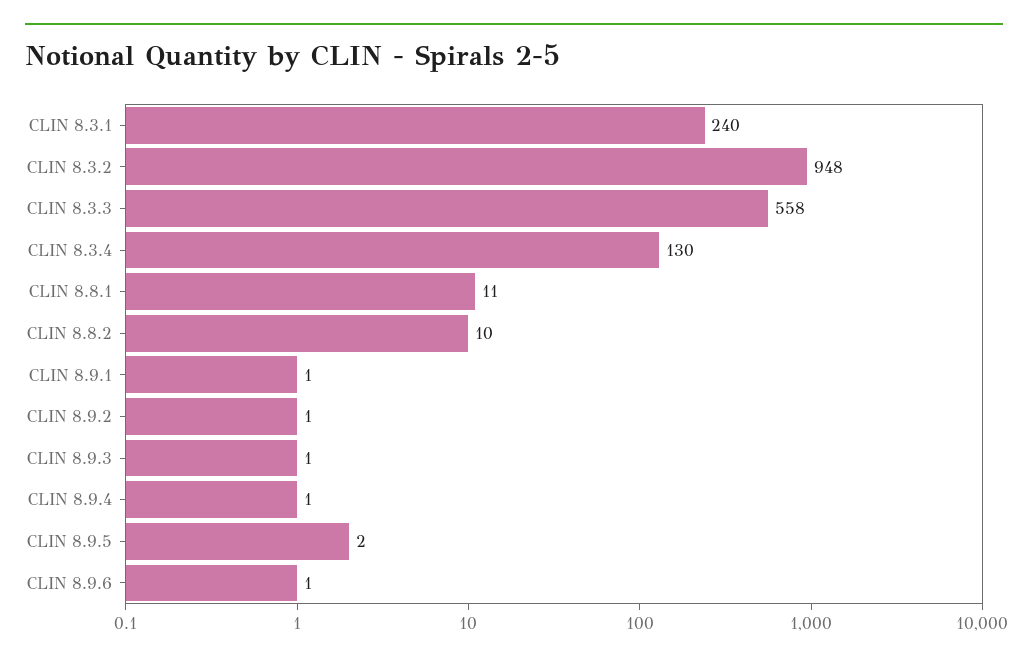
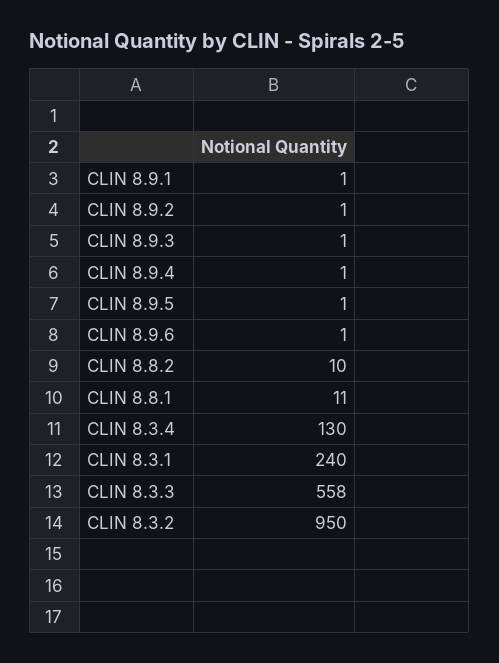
  {
    "CLIN 8.3.1": 240,
-   "CLIN 8.3.2": 948,
+   "CLIN 8.3.2": 950,
    "CLIN 8.3.3": 558,
    "CLIN 8.3.4": 130,
    "CLIN 8.8.1": 11,
    "CLIN 8.8.2": 10,
    "CLIN 8.9.1": 1,
    "CLIN 8.9.2": 1,
    "CLIN 8.9.3": 1,
    "CLIN 8.9.4": 1,
-   "CLIN 8.9.5": 2,
+   "CLIN 8.9.5": 1,
    "CLIN 8.9.6": 1
  }

